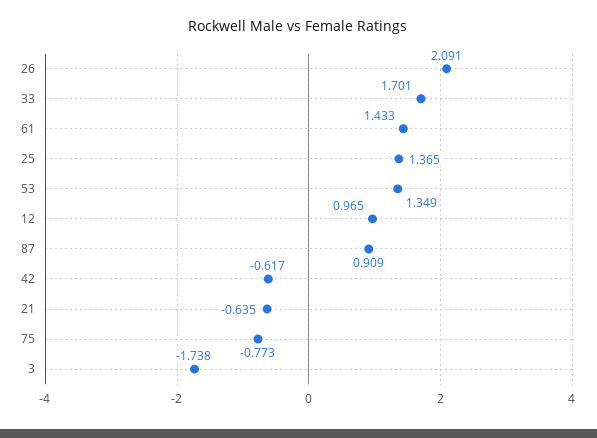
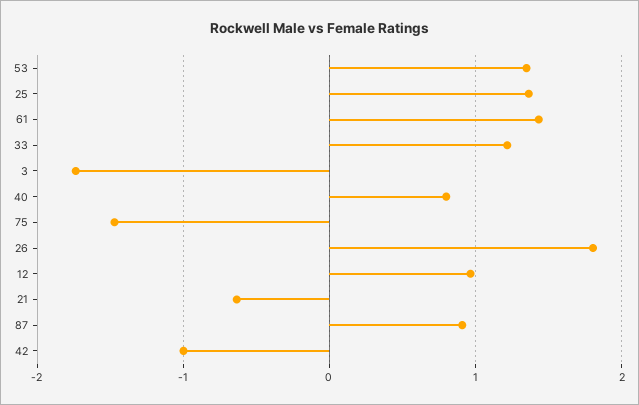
  {
-   "26": 2.091,
+   "26": 1.8,
-   "33": 1.701,
+   "33": 1.2,
    "61": 1.433,
    "25": 1.365,
    "53": 1.349,
    "12": 0.965,
    "87": 0.909,
-   "42": -0.617,
+   "42": -1,
    "21": -0.635,
-   "75": -0.773,
+   "75": -1.5,
-   "3": -1.738
+   "3": -1.738,
+   "40": 0.8
  }

